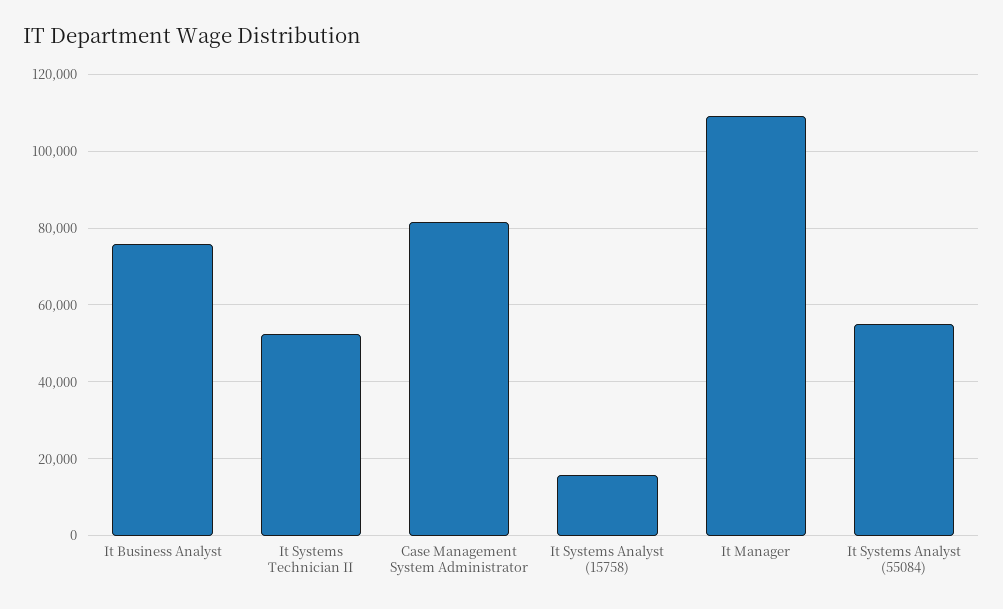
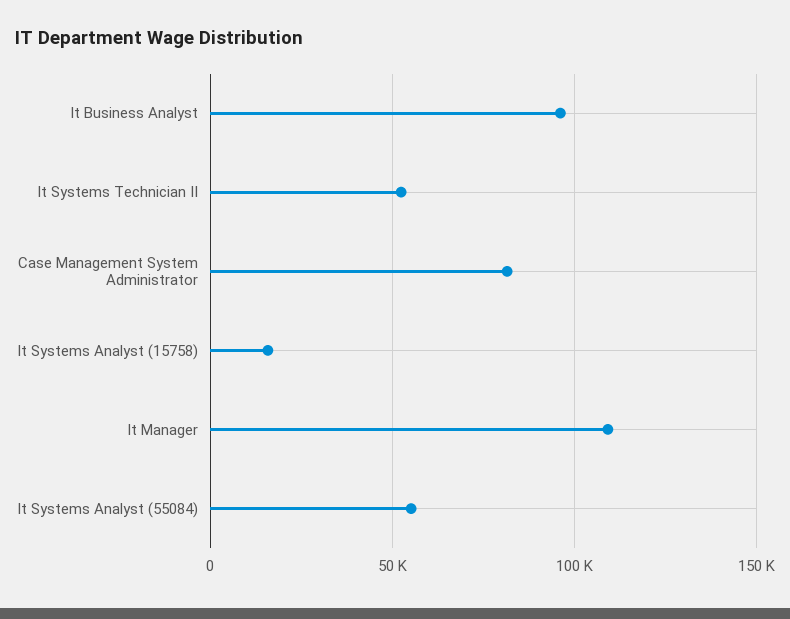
  {
-   "It Business Analyst": 76000,
+   "It Business Analyst": 95000,
    "It Systems Technician II": 52000,
    "Case Management System Administrator": 82000,
    "It Systems Analyst (15758)": 16000,
    "It Manager": 110000,
    "It Systems Analyst (55084)": 56000
  }

